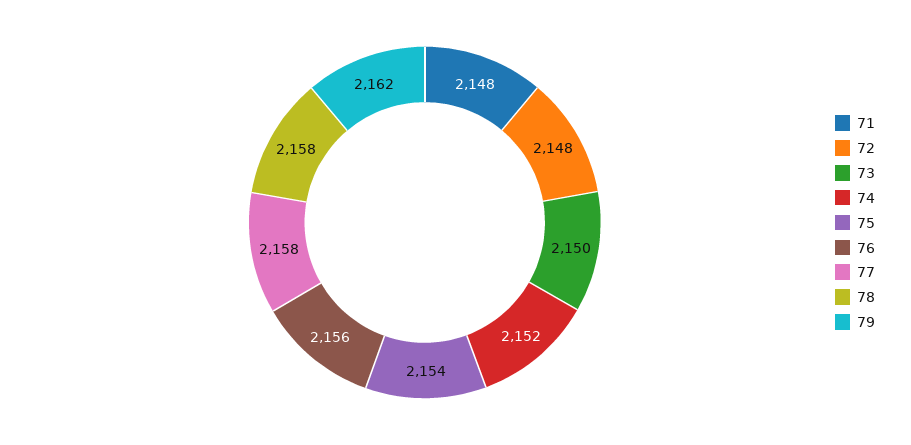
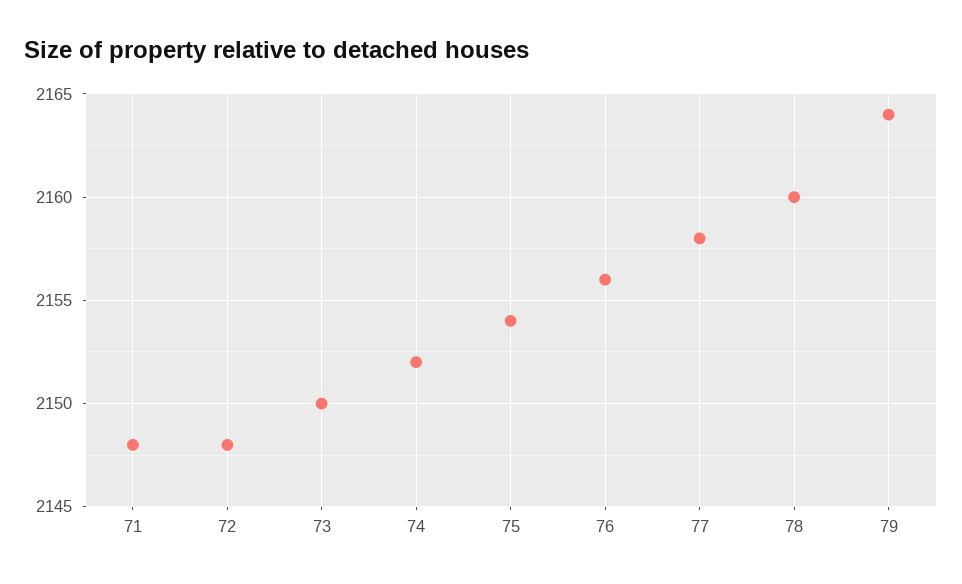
  {
    "71": 2148,
    "72": 2148,
    "73": 2150,
    "74": 2152,
    "75": 2154,
    "76": 2156,
    "77": 2158,
-   "78": 2158,
+   "78": 2160,
-   "79": 2162
+   "79": 2164
  }

